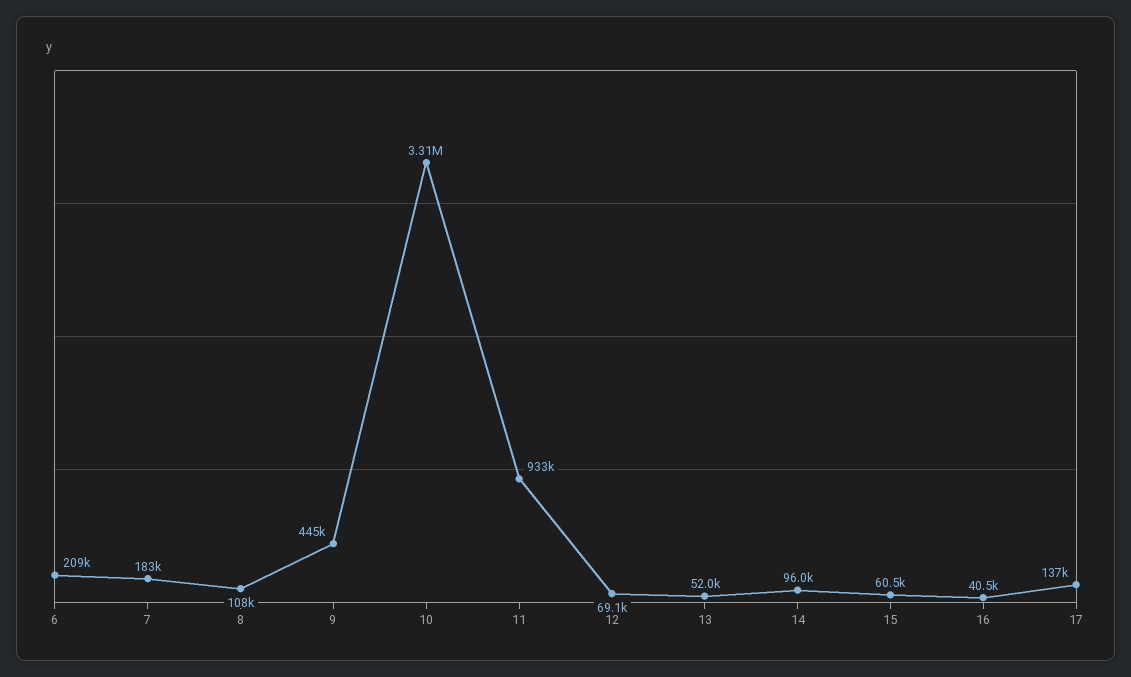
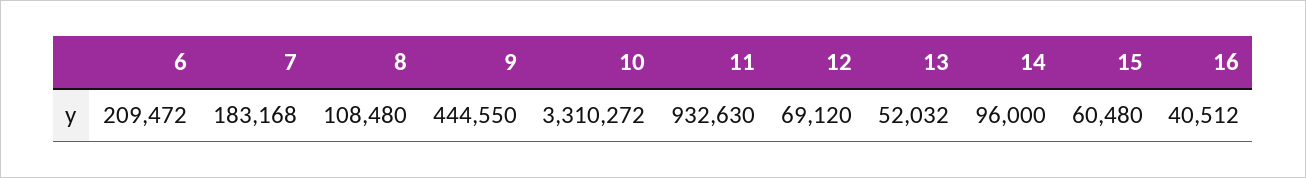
  {
    "6": 209472,
    "7": 183168,
    "8": 108480,
    "9": 444550,
    "10": 3310272,
    "11": 932630,
    "12": 69120,
    "13": 52032,
    "14": 96000,
    "15": 60480,
-   "16": 40512,
+   "16": 40512
-   "17": 137000
  }

